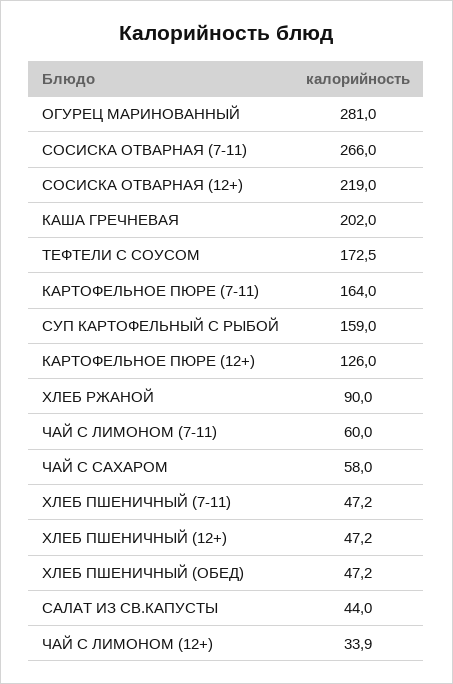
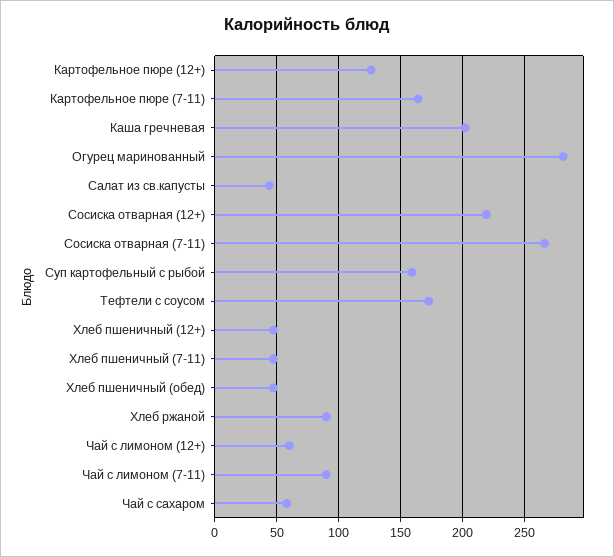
  {
    "ОГУРЕЦ МАРИНОВАННЫЙ": 281,
    "СОСИСКА ОТВАРНАЯ (7-11)": 266,
    "СОСИСКА ОТВАРНАЯ (12+)": 219,
    "КАША ГРЕЧНЕВАЯ": 202,
    "ТЕФТЕЛИ С СОУСОМ": 172.5,
    "КАРТОФЕЛЬНОЕ ПЮРЕ (7-11)": 164,
    "СУП КАРТОФЕЛЬНЫЙ С РЫБОЙ": 159,
    "КАРТОФЕЛЬНОЕ ПЮРЕ (12+)": 126,
    "ХЛЕБ РЖАНОЙ": 90,
-   "ЧАЙ С ЛИМОНОМ (7-11)": 60,
+   "ЧАЙ С ЛИМОНОМ (7-11)": 90,
    "ЧАЙ С САХАРОМ": 58,
    "ХЛЕБ ПШЕНИЧНЫЙ (7-11)": 47.2,
    "ХЛЕБ ПШЕНИЧНЫЙ (12+)": 47.2,
    "ХЛЕБ ПШЕНИЧНЫЙ (ОБЕД)": 47.2,
    "САЛАТ ИЗ СВ.КАПУСТЫ": 44,
-   "ЧАЙ С ЛИМОНОМ (12+)": 33.9
+   "ЧАЙ С ЛИМОНОМ (12+)": 60
  }

